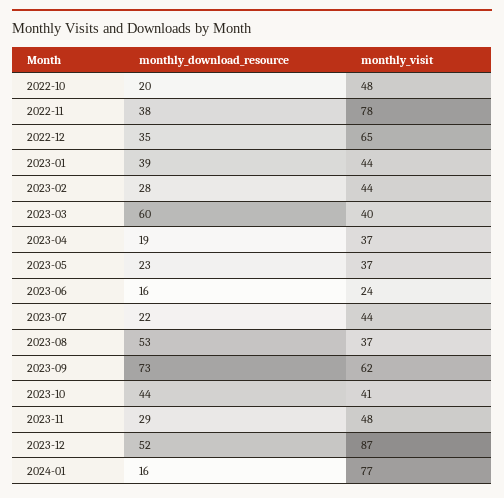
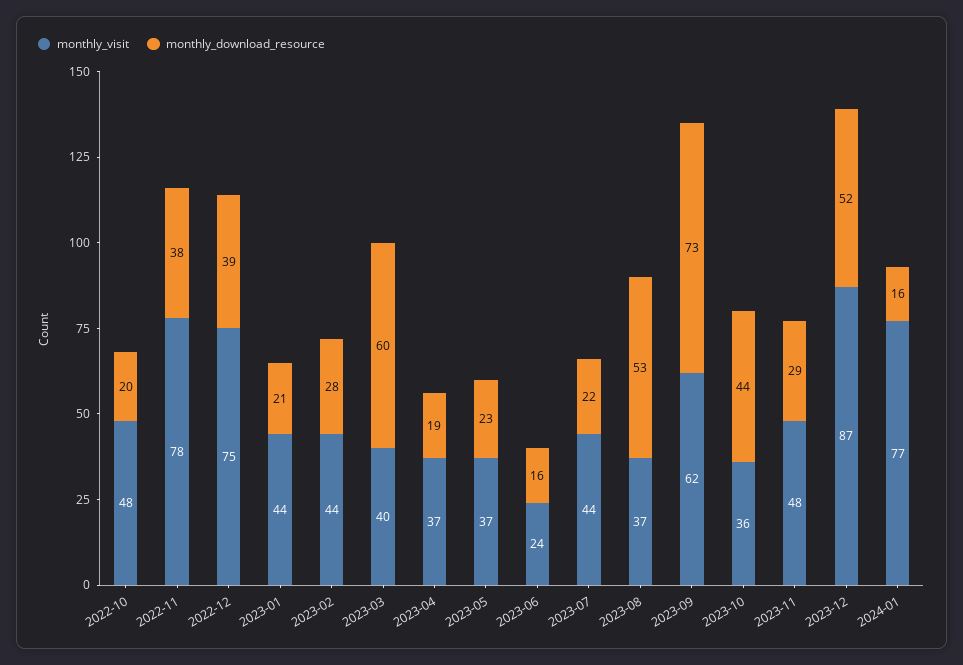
  {
    "monthly_download_resource": {
      "2022-10": 20,
      "2022-11": 38,
-     "2022-12": 35,
+     "2022-12": 39,
-     "2023-01": 39,
+     "2023-01": 21,
      "2023-02": 28,
      "2023-03": 60,
      "2023-04": 19,
      "2023-05": 23,
      "2023-06": 16,
      "2023-07": 22,
      "2023-08": 53,
      "2023-09": 73,
      "2023-10": 44,
      "2023-11": 29,
      "2023-12": 52,
      "2024-01": 16
    },
    "monthly_visit": {
      "2022-10": 48,
      "2022-11": 78,
-     "2022-12": 65,
+     "2022-12": 75,
      "2023-01": 44,
      "2023-02": 44,
      "2023-03": 40,
      "2023-04": 37,
      "2023-05": 37,
      "2023-06": 24,
      "2023-07": 44,
      "2023-08": 37,
      "2023-09": 62,
-     "2023-10": 41,
+     "2023-10": 36,
      "2023-11": 48,
      "2023-12": 87,
      "2024-01": 77
    }
  }

